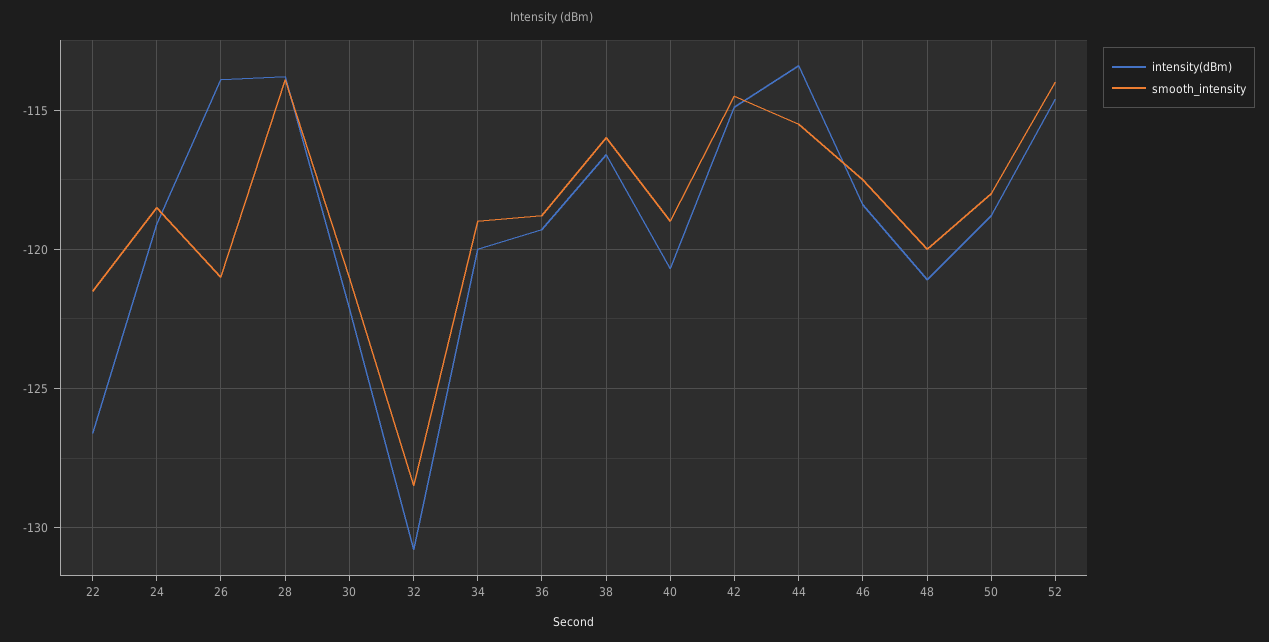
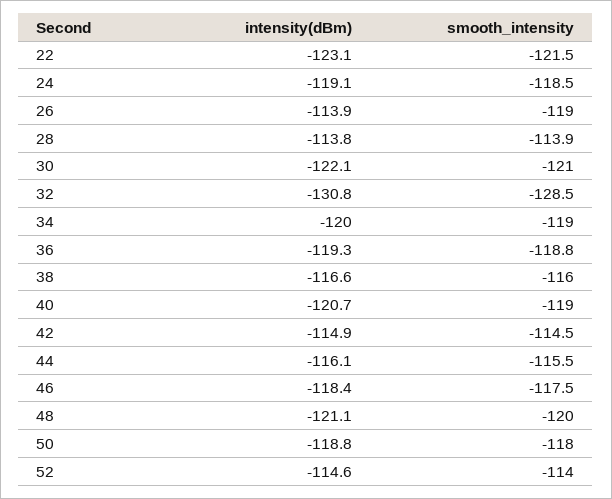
  {
    "intensity(dBm)": {
-     "22": -126.5,
+     "22": -123.1,
      "24": -119.1,
      "26": -113.9,
      "28": -113.8,
      "30": -122.1,
      "32": -130.8,
      "34": -120,
      "36": -119.3,
      "38": -116.6,
      "40": -120.7,
      "42": -114.9,
-     "44": -113.5,
+     "44": -116.1,
      "46": -118.4,
      "48": -121.1,
      "50": -118.8,
      "52": -114.6
    },
    "smooth_intensity": {
      "22": -121.5,
      "24": -118.5,
-     "26": -121,
+     "26": -119,
      "28": -113.9,
      "30": -121,
      "32": -128.5,
      "34": -119,
      "36": -118.8,
      "38": -116,
      "40": -119,
      "42": -114.5,
      "44": -115.5,
      "46": -117.5,
      "48": -120,
      "50": -118,
      "52": -114
    }
  }

